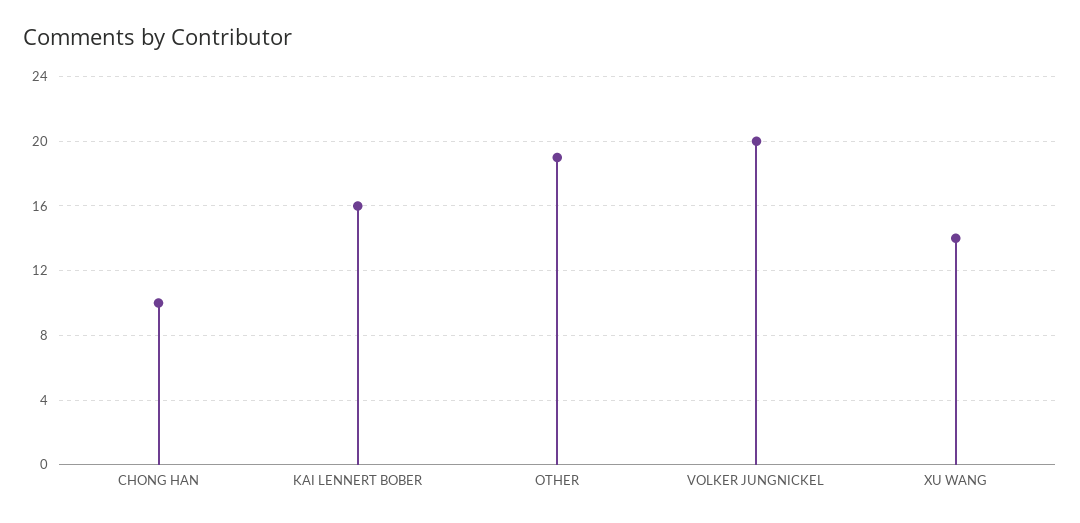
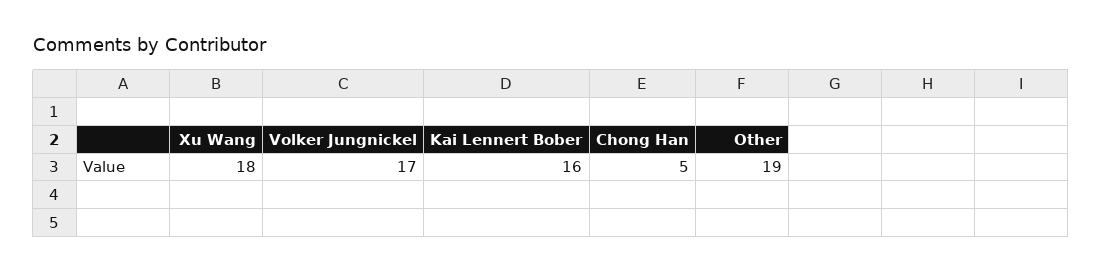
  {
-   "CHONG HAN": 10,
+   "CHONG HAN": 5,
    "KAI LENNERT BOBER": 16,
    "OTHER": 19,
-   "VOLKER JUNGNICKEL": 20,
+   "VOLKER JUNGNICKEL": 17,
-   "XU WANG": 14
+   "XU WANG": 18
  }

